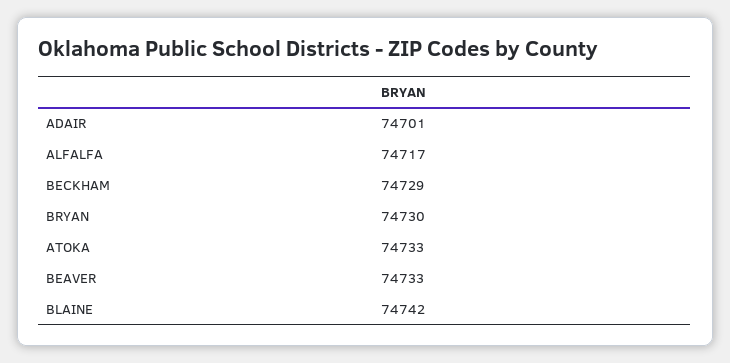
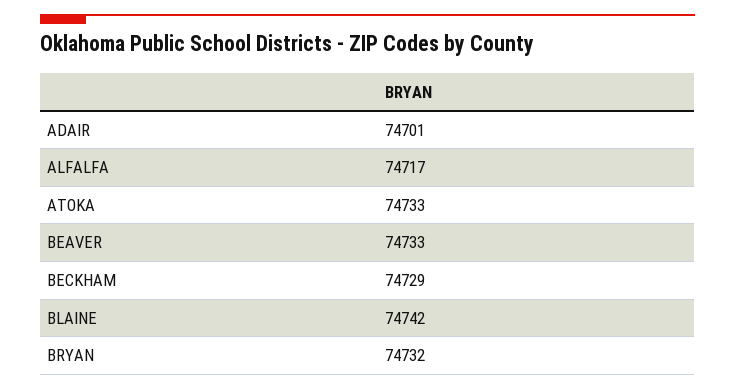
  {
    "ADAIR": 74701,
    "ALFALFA": 74717,
    "BECKHAM": 74729,
-   "BRYAN": 74730,
+   "BRYAN": 74732,
    "ATOKA": 74733,
    "BEAVER": 74733,
    "BLAINE": 74742
  }

